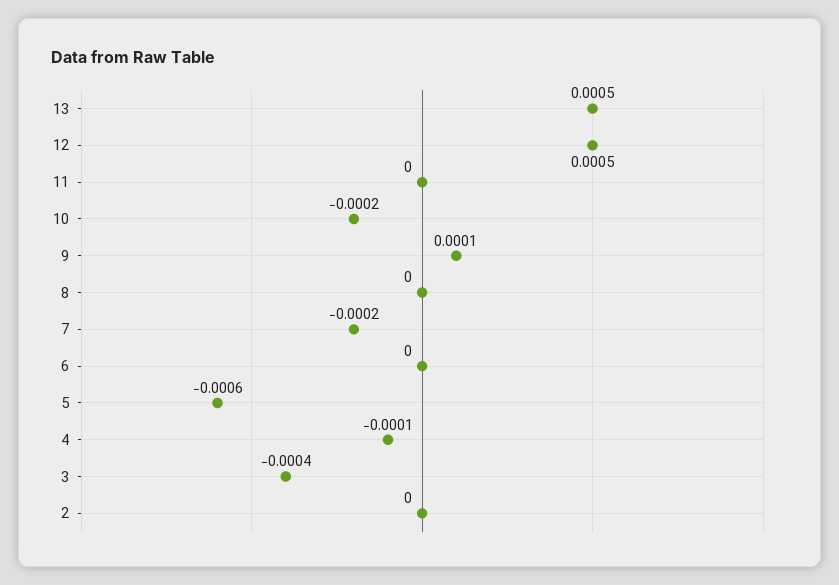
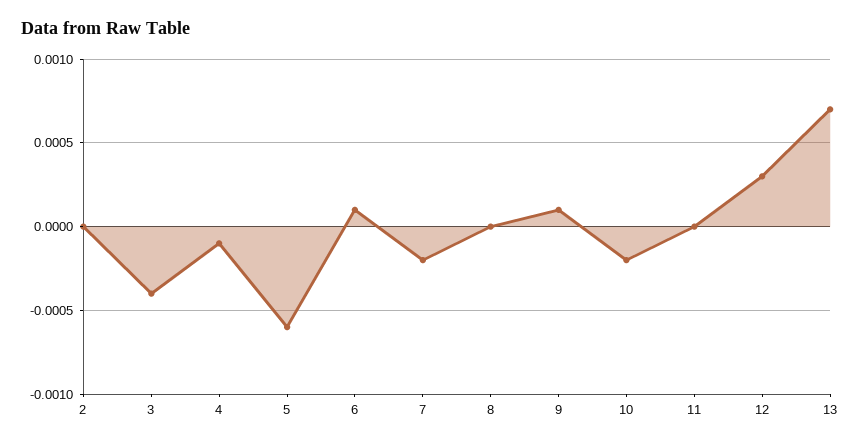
  {
-   "13": 0.0005,
+   "13": 0.0007,
-   "12": 0.0005,
+   "12": 0.0003,
    "11": 0,
    "10": -0.0002,
    "9": 0.0001,
    "8": 0,
    "7": -0.0002,
-   "6": 0,
+   "6": 0.0001,
    "5": -0.0006,
    "4": -0.0001,
    "3": -0.0004,
    "2": 0
  }

